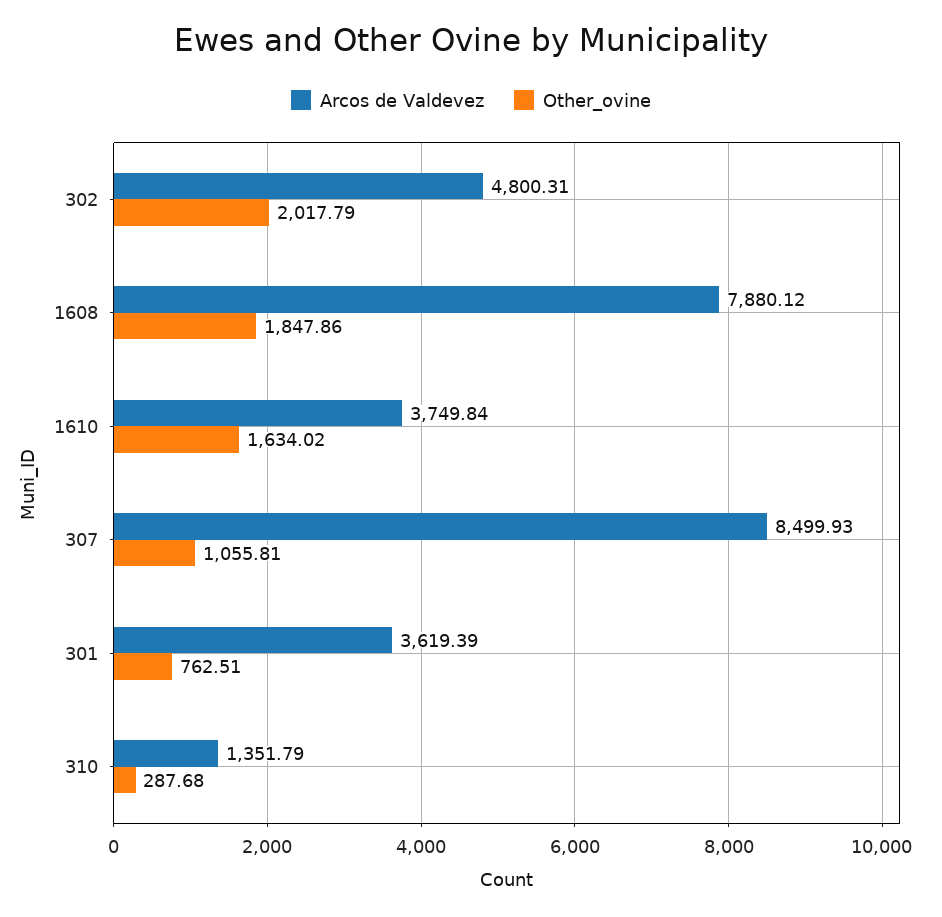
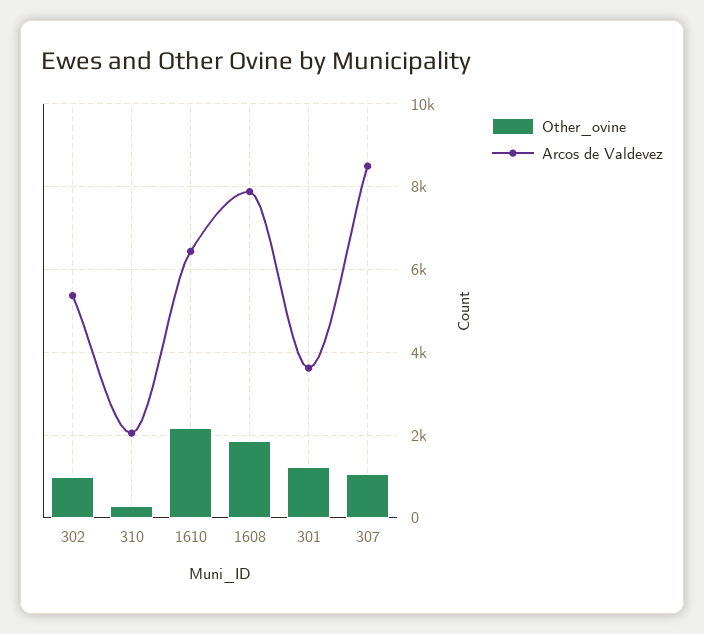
  {
    "Arcos de Valdevez": {
-     "302": 4800.31,
+     "302": 5400,
      "1608": 7880.12,
-     "1610": 3749.84,
+     "1610": 6400,
      "307": 8499.93,
      "301": 3619.39,
-     "310": 1351.79
+     "310": 2000
    },
    "Other_ovine": {
-     "302": 2017.79,
+     "302": 1000,
      "1608": 1847.86,
-     "1610": 1634.02,
+     "1610": 2200,
      "307": 1055.81,
-     "301": 762.51,
+     "301": 1200,
      "310": 287.68
    }
  }

